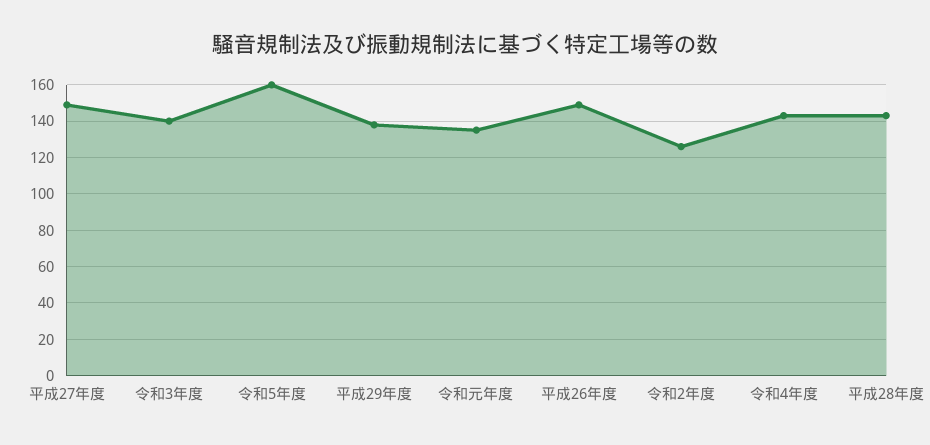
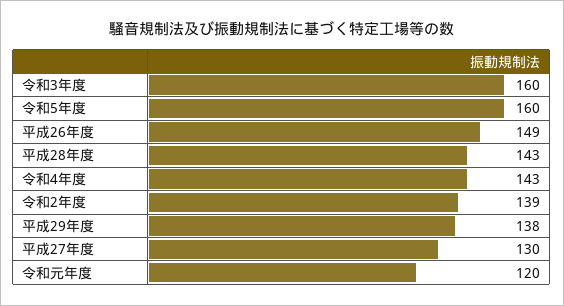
  {
-   "平成27年度": 150,
+   "平成27年度": 130,
-   "令和3年度": 140,
+   "令和3年度": 160,
    "令和5年度": 160,
    "平成29年度": 138,
-   "令和元年度": 135,
+   "令和元年度": 120,
    "平成26年度": 149,
-   "令和2年度": 125,
+   "令和2年度": 139,
    "令和4年度": 143,
    "平成28年度": 143
  }

